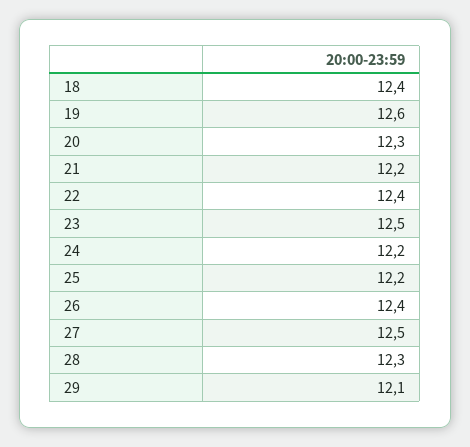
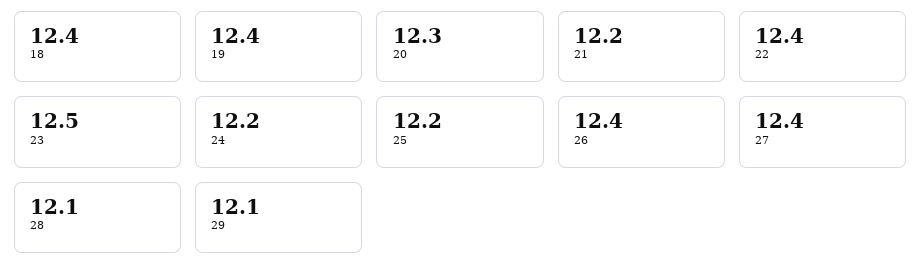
  {
    "18": 12.4,
-   "19": 12.6,
+   "19": 12.4,
    "20": 12.3,
    "21": 12.2,
    "22": 12.4,
    "23": 12.5,
    "24": 12.2,
    "25": 12.2,
    "26": 12.4,
-   "27": 12.5,
+   "27": 12.4,
-   "28": 12.3,
+   "28": 12.1,
    "29": 12.1
  }

